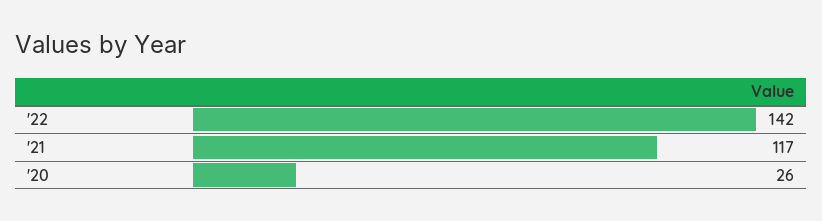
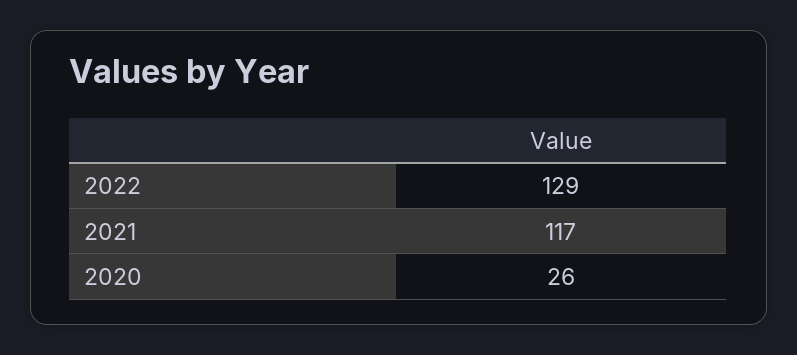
  {
-   "'22": 142,
+   "'22": 129,
    "'21": 117,
    "'20": 26
  }

